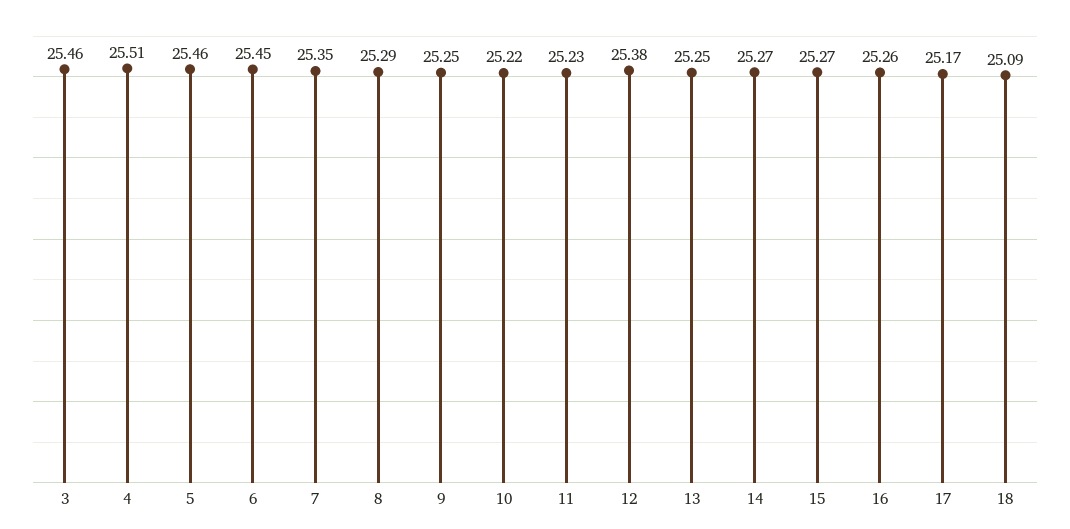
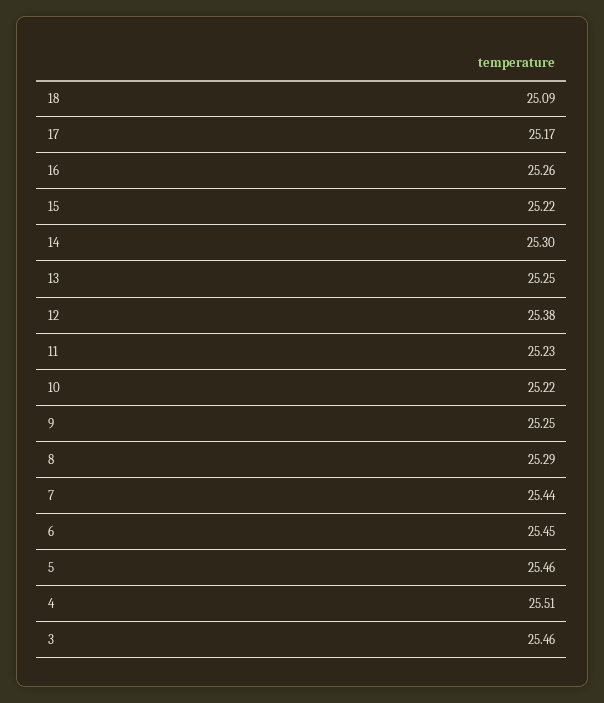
  {
    "3": 25.46,
    "4": 25.51,
    "5": 25.46,
    "6": 25.45,
-   "7": 25.35,
+   "7": 25.44,
    "8": 25.29,
    "9": 25.25,
    "10": 25.22,
    "11": 25.23,
    "12": 25.38,
    "13": 25.25,
-   "14": 25.27,
+   "14": 25.3,
-   "15": 25.27,
+   "15": 25.22,
    "16": 25.26,
    "17": 25.17,
    "18": 25.09
  }

